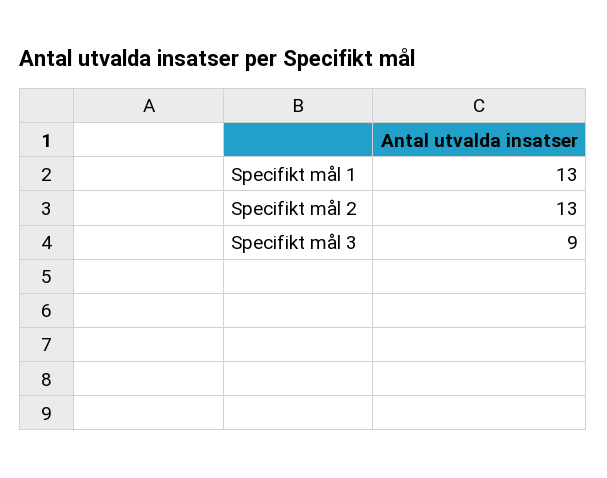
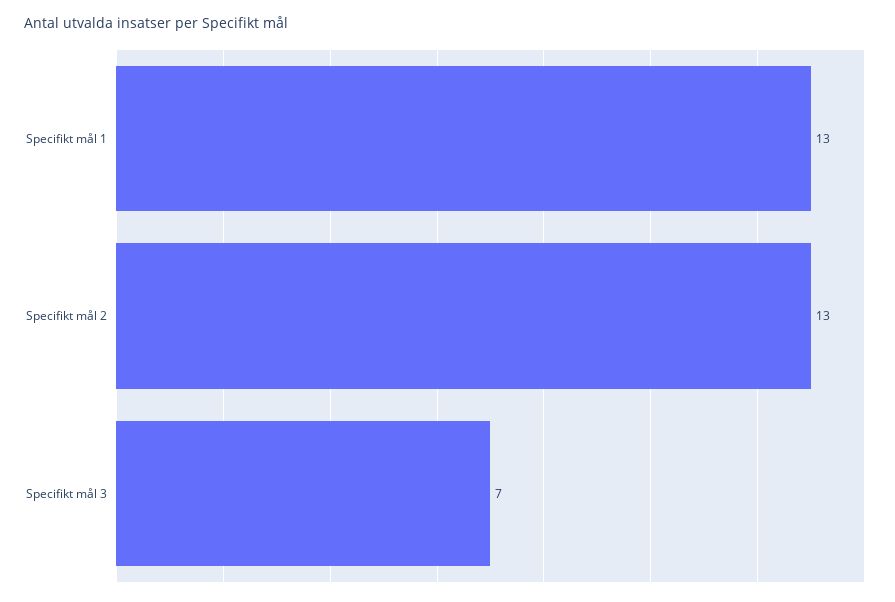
  {
    "Specifikt mål 1": 13,
    "Specifikt mål 2": 13,
-   "Specifikt mål 3": 9
+   "Specifikt mål 3": 7
  }

